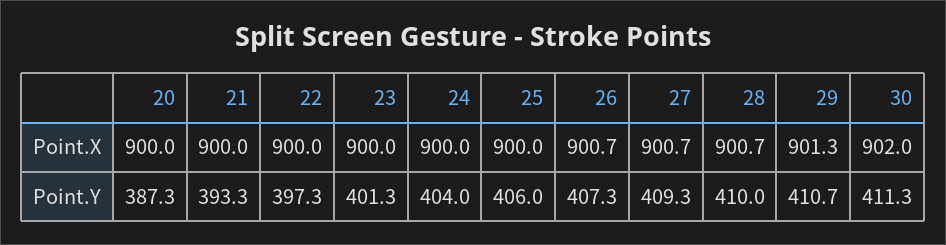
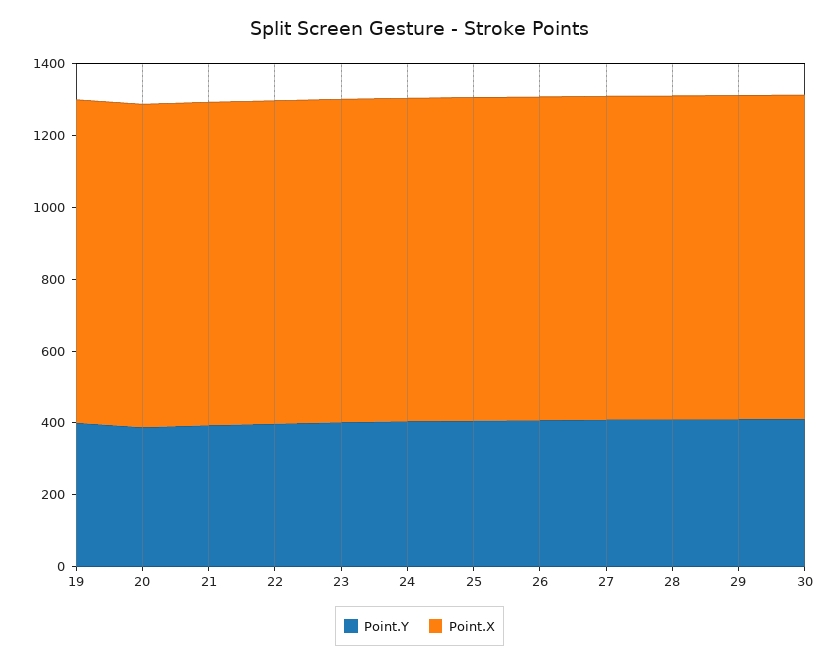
  {
    "Point.X": {
      "20": 900,
      "21": 900,
      "22": 900,
      "23": 900,
      "24": 900,
      "25": 900,
      "26": 900.7,
      "27": 900.7,
      "28": 900.7,
      "29": 901.3,
-     "30": 902
+     "30": 902,
+     "19": 900
    },
    "Point.Y": {
      "20": 387.3,
      "21": 393.3,
      "22": 397.3,
      "23": 401.3,
      "24": 404,
      "25": 406,
      "26": 407.3,
      "27": 409.3,
      "28": 410,
      "29": 410.7,
-     "30": 411.3
+     "30": 411.3,
+     "19": 400
    }
  }

